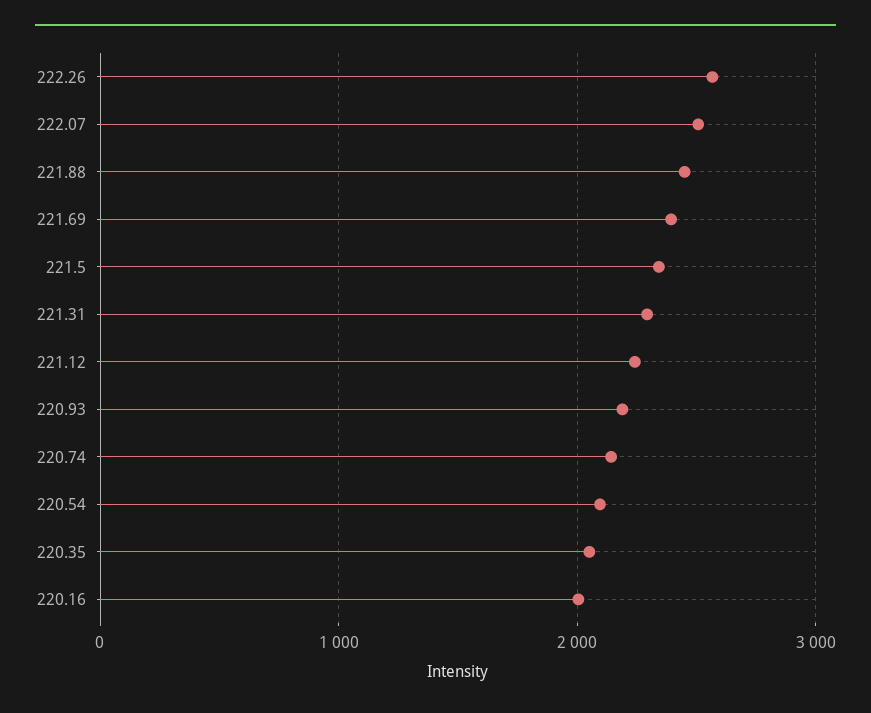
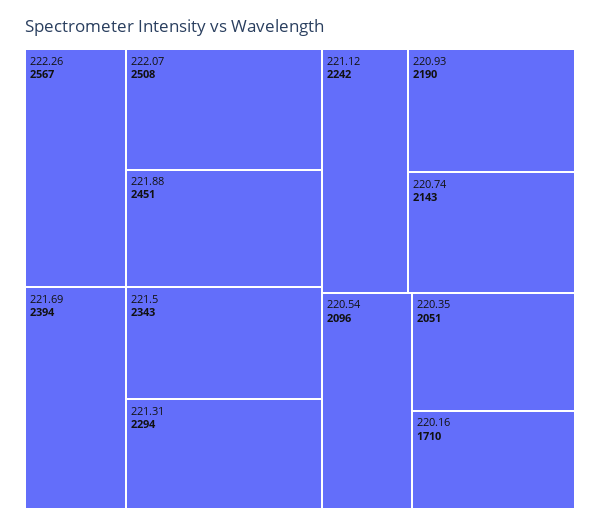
  {
    "222.26": 2567,
    "222.07": 2508,
    "221.88": 2451,
    "221.69": 2394,
    "221.5": 2343,
    "221.31": 2294,
    "221.12": 2242,
    "220.93": 2190,
    "220.74": 2143,
    "220.54": 2096,
    "220.35": 2051,
-   "220.16": 2000
+   "220.16": 1710
  }

